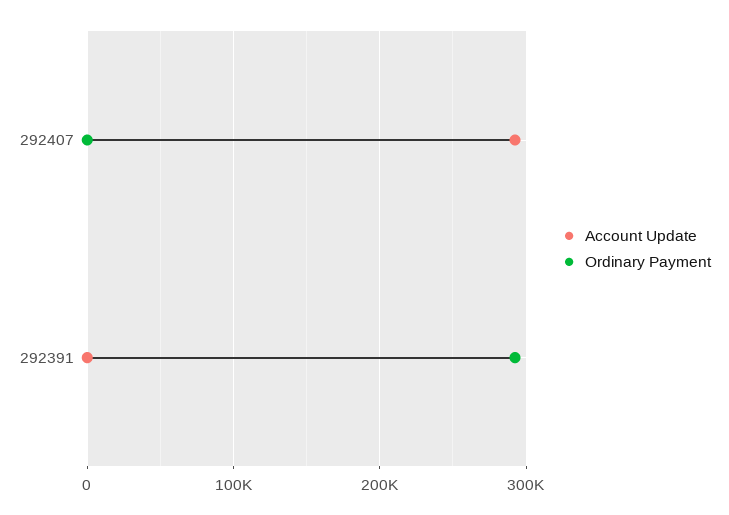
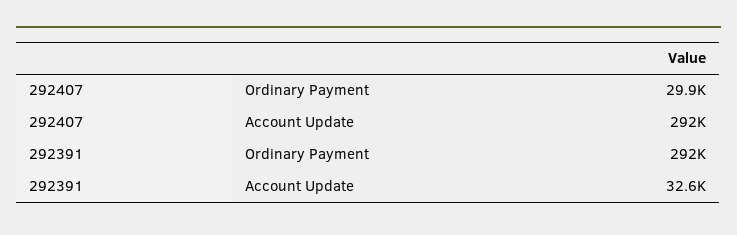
  {
    "Account Update": {
      "292407": 292000,
-     "292391": 0
+     "292391": 32600
    },
    "Ordinary Payment": {
-     "292407": 0,
+     "292407": 29900,
      "292391": 292000
    }
  }

